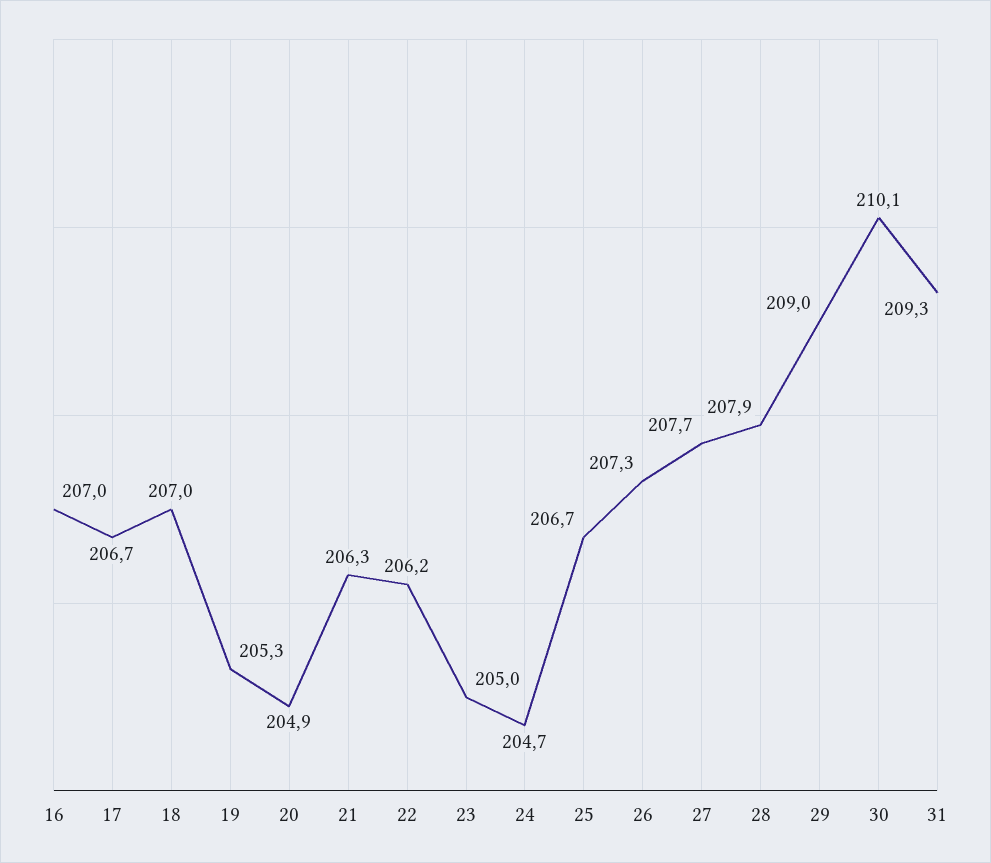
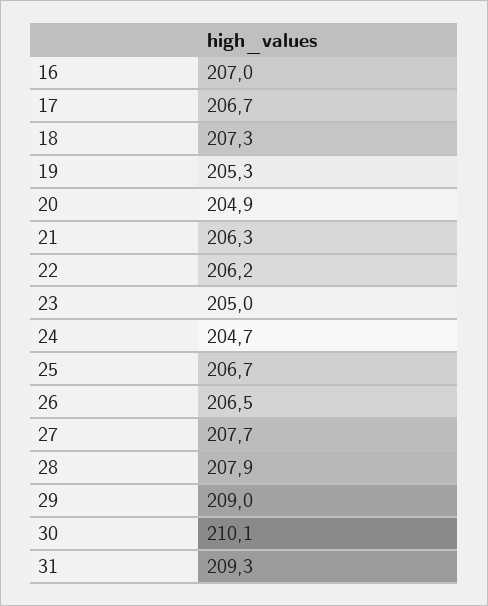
  {
    "16": 207,
    "17": 206.7,
-   "18": 207,
+   "18": 207.3,
    "19": 205.3,
    "20": 204.9,
    "21": 206.3,
    "22": 206.2,
    "23": 205,
    "24": 204.7,
    "25": 206.7,
-   "26": 207.3,
+   "26": 206.5,
    "27": 207.7,
    "28": 207.9,
    "29": 209,
    "30": 210.1,
    "31": 209.3
  }

